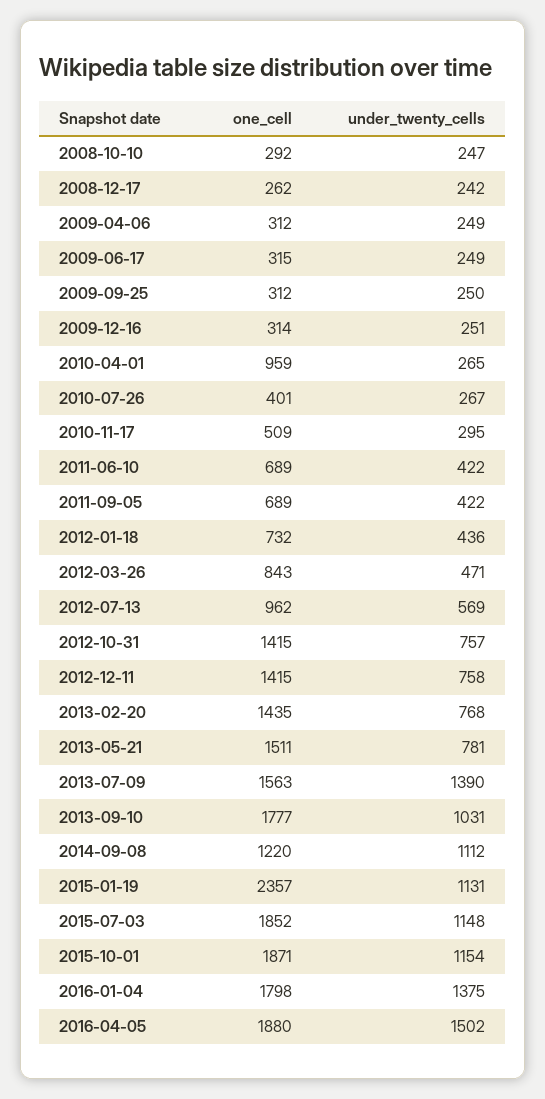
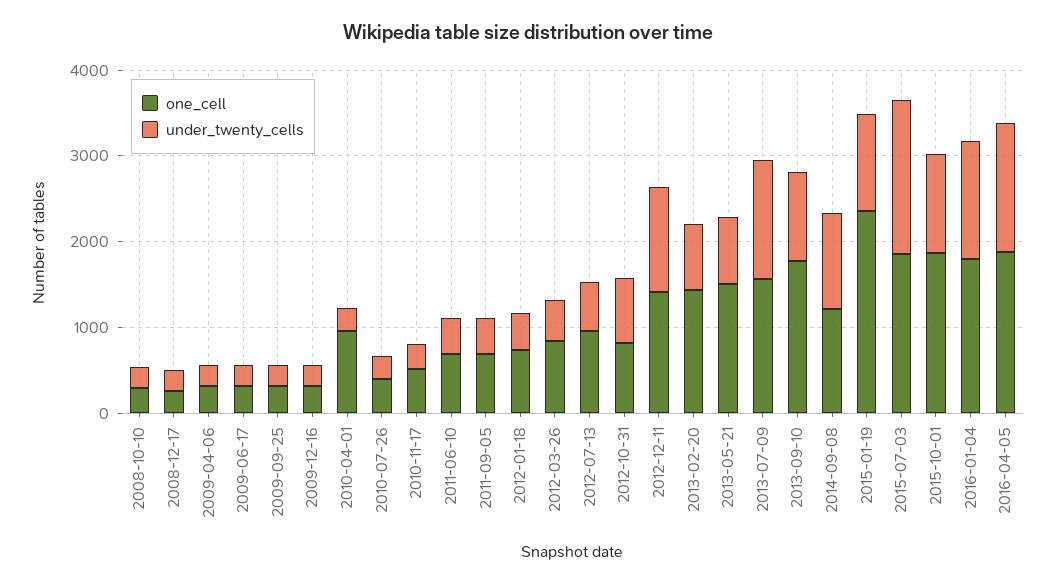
  {
    "one_cell": {
      "2008-10-10": 292,
      "2008-12-17": 262,
      "2009-04-06": 312,
      "2009-06-17": 315,
      "2009-09-25": 312,
      "2009-12-16": 314,
      "2010-04-01": 959,
      "2010-07-26": 401,
      "2010-11-17": 509,
      "2011-06-10": 689,
      "2011-09-05": 689,
      "2012-01-18": 732,
      "2012-03-26": 843,
      "2012-07-13": 962,
-     "2012-10-31": 1415,
+     "2012-10-31": 800,
      "2012-12-11": 1415,
      "2013-02-20": 1435,
      "2013-05-21": 1511,
      "2013-07-09": 1563,
      "2013-09-10": 1777,
      "2014-09-08": 1220,
      "2015-01-19": 2357,
      "2015-07-03": 1852,
      "2015-10-01": 1871,
      "2016-01-04": 1798,
      "2016-04-05": 1880
    },
    "under_twenty_cells": {
      "2008-10-10": 247,
      "2008-12-17": 242,
      "2009-04-06": 249,
      "2009-06-17": 249,
      "2009-09-25": 250,
      "2009-12-16": 251,
      "2010-04-01": 265,
      "2010-07-26": 267,
      "2010-11-17": 295,
      "2011-06-10": 422,
      "2011-09-05": 422,
      "2012-01-18": 436,
      "2012-03-26": 471,
      "2012-07-13": 569,
      "2012-10-31": 757,
-     "2012-12-11": 758,
+     "2012-12-11": 1200,
      "2013-02-20": 768,
      "2013-05-21": 781,
      "2013-07-09": 1390,
      "2013-09-10": 1031,
      "2014-09-08": 1112,
      "2015-01-19": 1131,
-     "2015-07-03": 1148,
+     "2015-07-03": 1800,
      "2015-10-01": 1154,
      "2016-01-04": 1375,
      "2016-04-05": 1502
    }
  }

